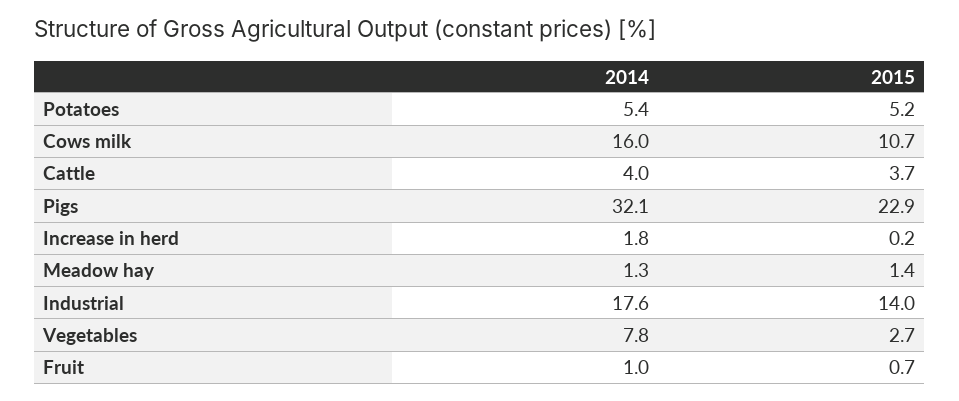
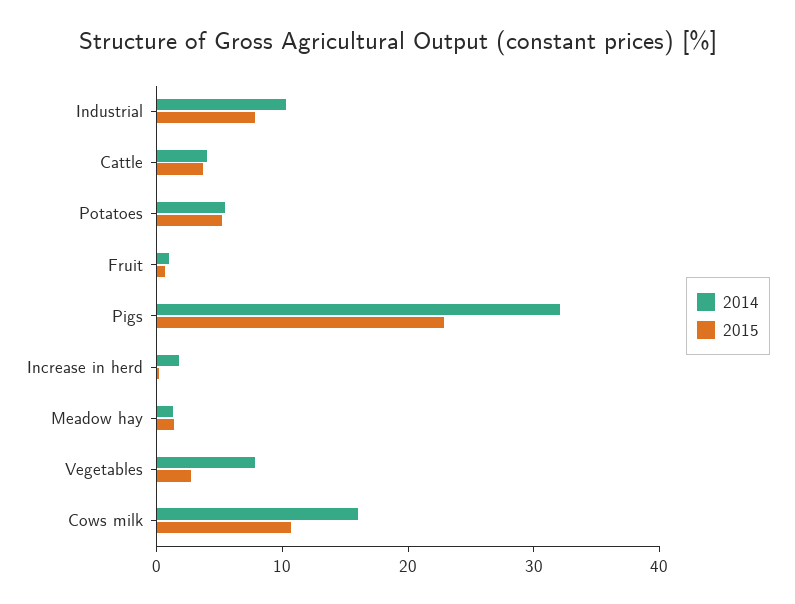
  {
    "2014": {
      "Potatoes": 5.4,
      "Cows milk": 16,
      "Cattle": 4,
      "Pigs": 32.1,
      "Increase in herd": 1.8,
      "Meadow hay": 1.3,
-     "Industrial": 17.6,
+     "Industrial": 10,
      "Vegetables": 7.8,
      "Fruit": 1
    },
    "2015": {
      "Potatoes": 5.2,
      "Cows milk": 10.7,
      "Cattle": 3.7,
      "Pigs": 22.9,
      "Increase in herd": 0.2,
      "Meadow hay": 1.4,
-     "Industrial": 14,
+     "Industrial": 8,
      "Vegetables": 2.7,
      "Fruit": 0.7
    }
  }

